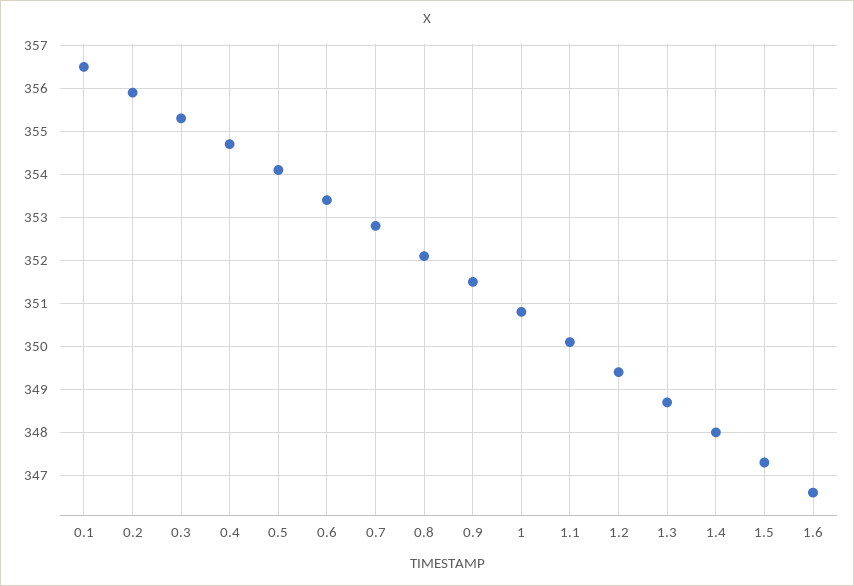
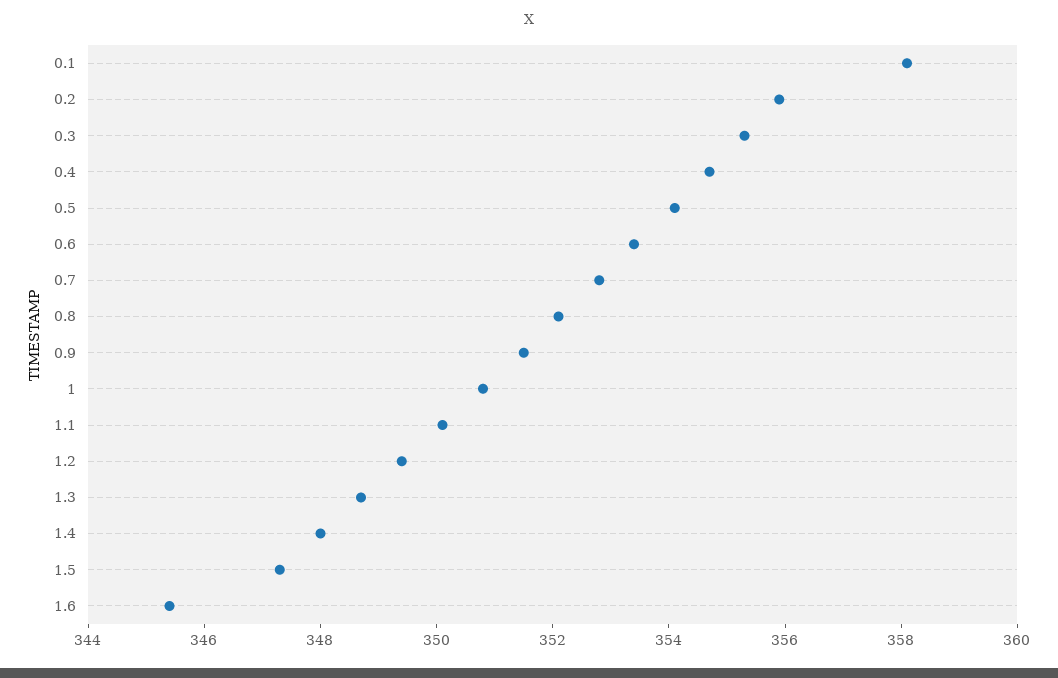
  {
-   "0.1": 356.5,
+   "0.1": 358,
    "0.2": 356,
    "0.3": 355.5,
    "0.4": 354.5,
    "0.5": 354,
    "0.6": 353.5,
    "0.7": 353,
    "0.8": 352,
    "0.9": 351.5,
    "1": 351,
    "1.1": 350,
    "1.2": 349.5,
    "1.3": 348.5,
    "1.4": 348,
    "1.5": 347.5,
-   "1.6": 346.5
+   "1.6": 345.5
  }

